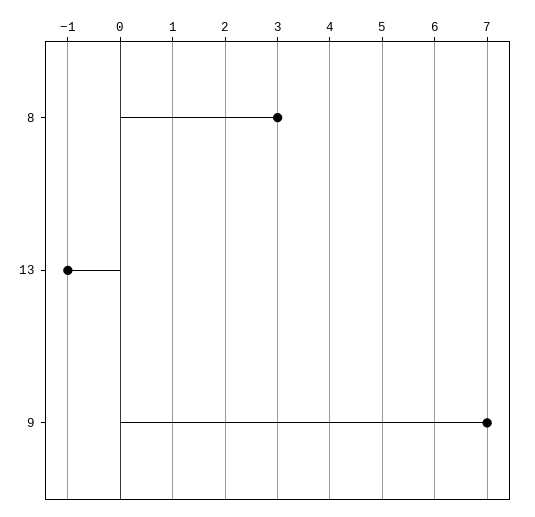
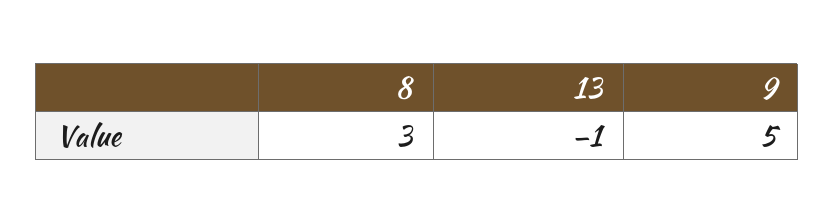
  {
    "8": 3,
    "13": -1,
-   "9": 7
+   "9": 5
  }

